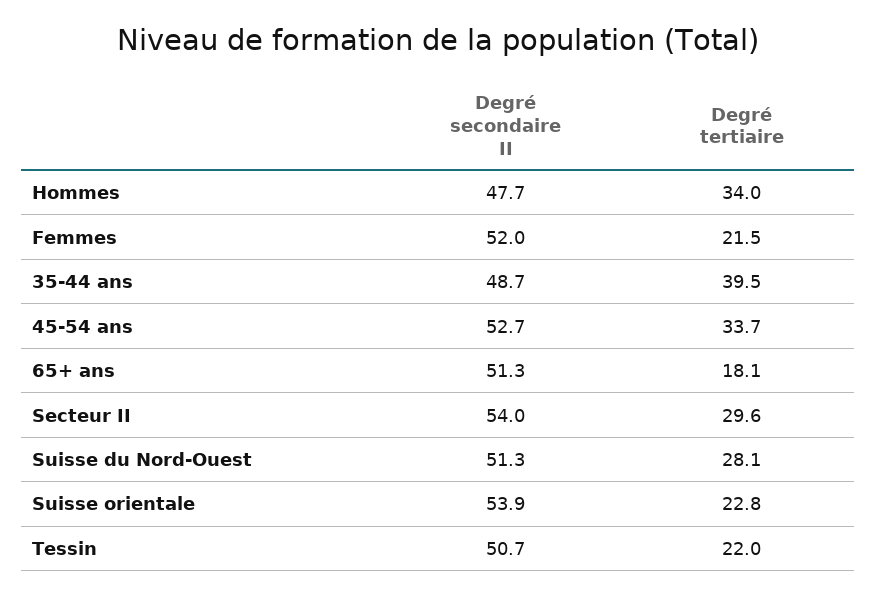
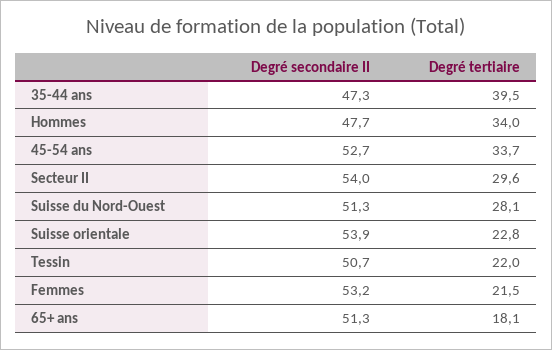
  {
    "Degré secondaire II": {
      "Hommes": 47.7,
-     "Femmes": 52,
+     "Femmes": 53.2,
-     "35-44 ans": 48.7,
+     "35-44 ans": 47.3,
      "45-54 ans": 52.7,
      "65+ ans": 51.3,
      "Secteur II": 54,
      "Suisse du Nord-Ouest": 51.3,
      "Suisse orientale": 53.9,
      "Tessin": 50.7
    },
    "Degré tertiaire": {
      "Hommes": 34,
      "Femmes": 21.5,
      "35-44 ans": 39.5,
      "45-54 ans": 33.7,
      "65+ ans": 18.1,
      "Secteur II": 29.6,
      "Suisse du Nord-Ouest": 28.1,
      "Suisse orientale": 22.8,
      "Tessin": 22
    }
  }

